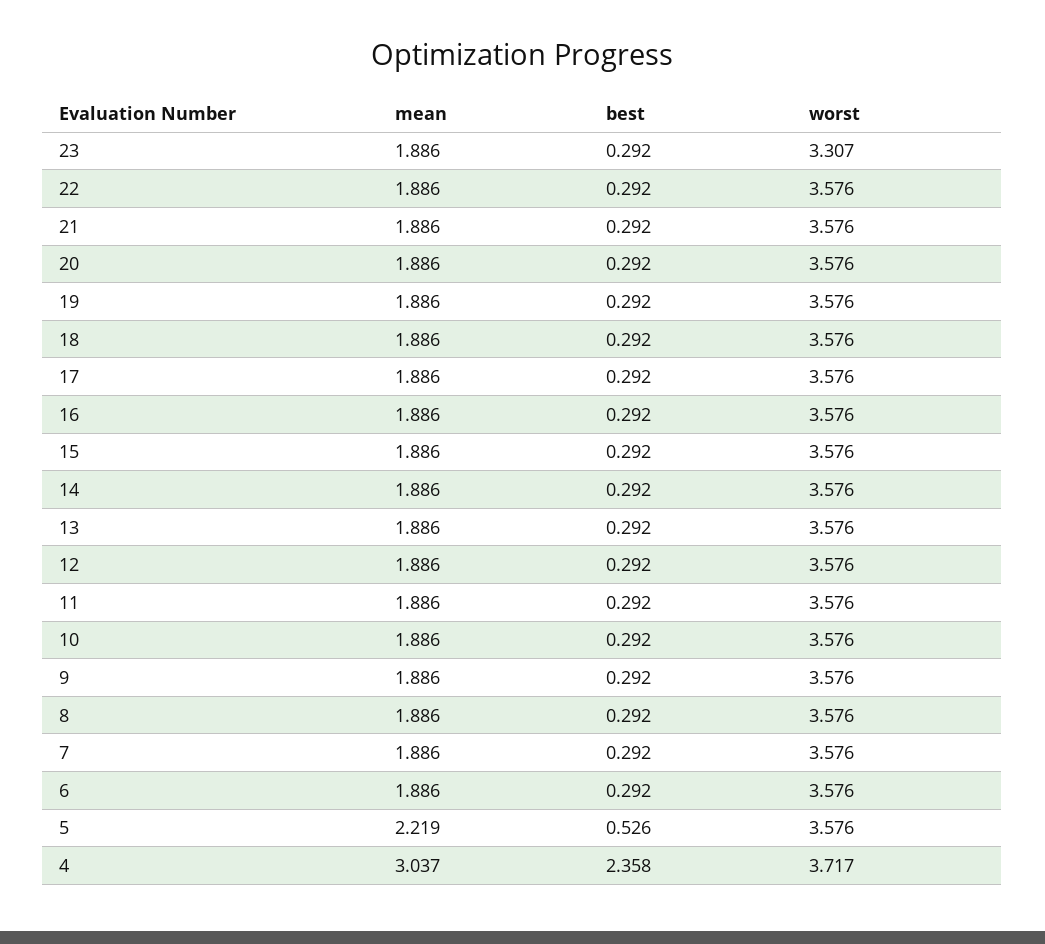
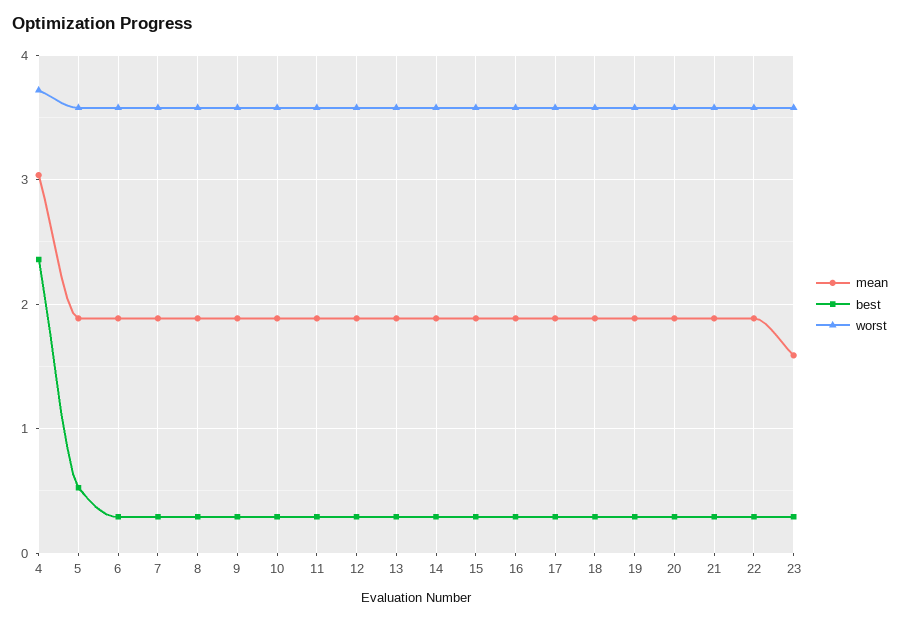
  {
    "mean": {
-     "23": 1.886,
+     "23": 1.6,
      "22": 1.886,
      "21": 1.886,
      "20": 1.886,
      "19": 1.886,
      "18": 1.886,
      "17": 1.886,
      "16": 1.886,
      "15": 1.886,
      "14": 1.886,
      "13": 1.886,
      "12": 1.886,
      "11": 1.886,
      "10": 1.886,
      "9": 1.886,
      "8": 1.886,
      "7": 1.886,
      "6": 1.886,
-     "5": 2.219,
+     "5": 1.9,
      "4": 3.037
    },
    "best": {
      "23": 0.292,
      "22": 0.292,
      "21": 0.292,
      "20": 0.292,
      "19": 0.292,
      "18": 0.292,
      "17": 0.292,
      "16": 0.292,
      "15": 0.292,
      "14": 0.292,
      "13": 0.292,
      "12": 0.292,
      "11": 0.292,
      "10": 0.292,
      "9": 0.292,
      "8": 0.292,
      "7": 0.292,
      "6": 0.292,
      "5": 0.526,
      "4": 2.358
    },
    "worst": {
-     "23": 3.307,
+     "23": 3.6,
      "22": 3.576,
      "21": 3.576,
      "20": 3.576,
      "19": 3.576,
      "18": 3.576,
      "17": 3.576,
      "16": 3.576,
      "15": 3.576,
      "14": 3.576,
      "13": 3.576,
      "12": 3.576,
      "11": 3.576,
      "10": 3.576,
      "9": 3.576,
      "8": 3.576,
      "7": 3.576,
      "6": 3.576,
      "5": 3.576,
      "4": 3.717
    }
  }

